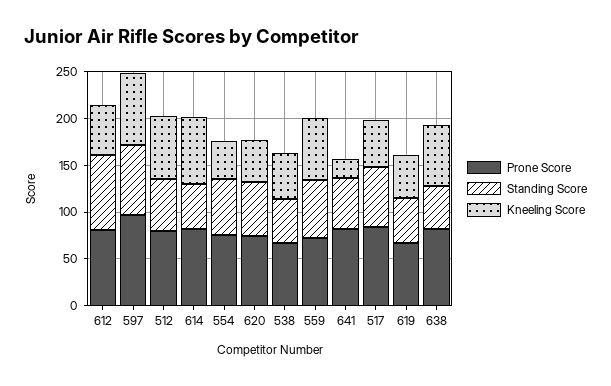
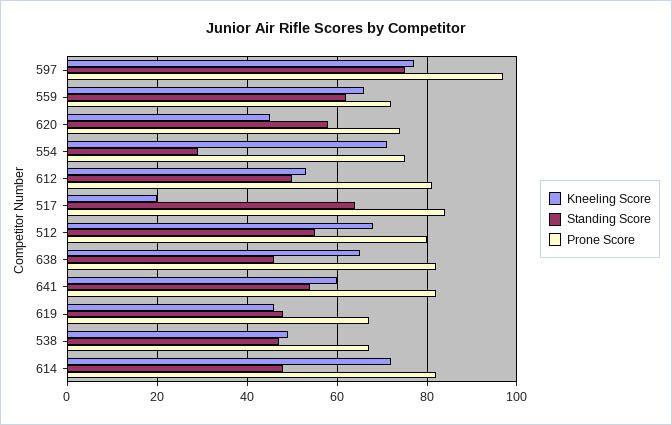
  {
    "Prone Score": {
      "612": 80,
      "597": 95,
      "512": 80,
      "614": 80,
      "554": 75,
      "620": 75,
      "538": 65,
      "559": 70,
      "641": 80,
      "517": 85,
      "619": 65,
      "638": 80
    },
    "Standing Score": {
-     "612": 80,
+     "612": 50,
      "597": 75,
      "512": 55,
      "614": 50,
-     "554": 60,
+     "554": 30,
      "620": 60,
      "538": 45,
      "559": 60,
      "641": 55,
      "517": 65,
      "619": 50,
      "638": 45
    },
    "Kneeling Score": {
      "612": 55,
      "597": 75,
      "512": 70,
      "614": 70,
-     "554": 40,
+     "554": 70,
      "620": 45,
      "538": 50,
      "559": 65,
-     "641": 20,
+     "641": 60,
-     "517": 50,
+     "517": 20,
      "619": 45,
      "638": 65
    }
  }

